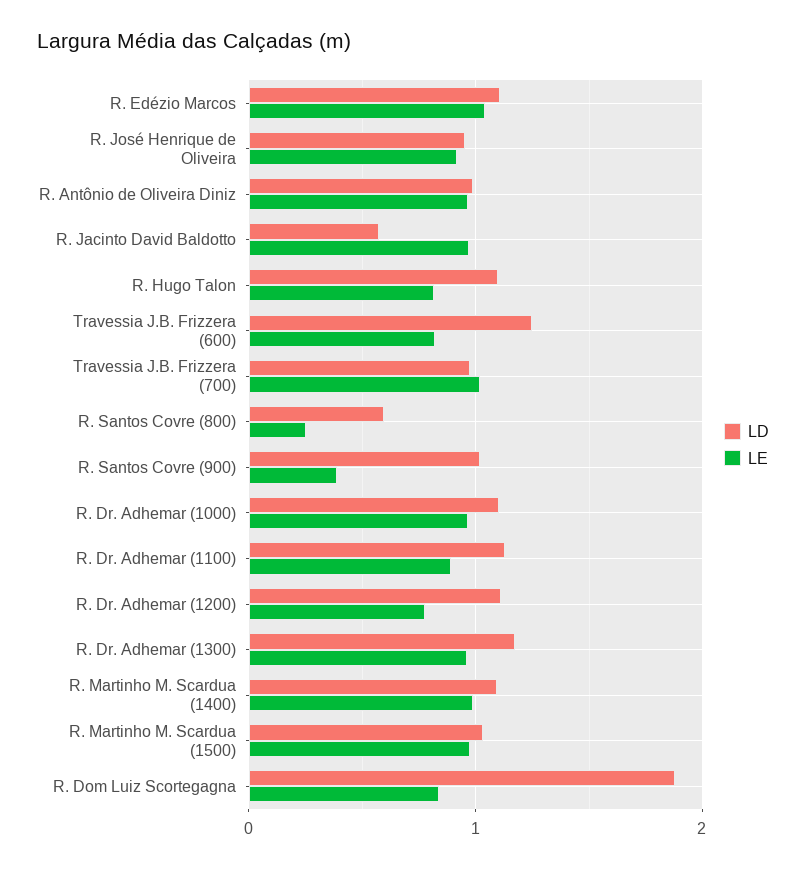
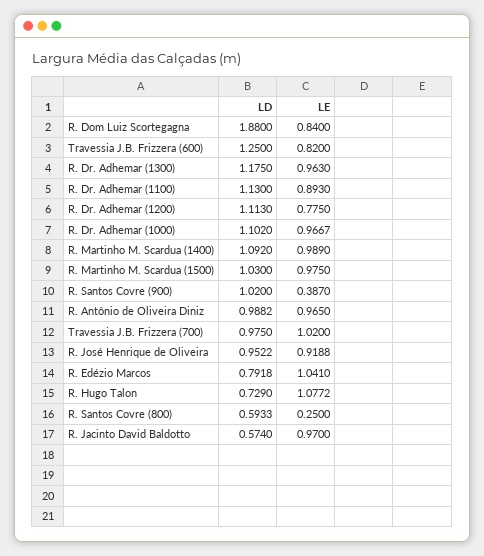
  {
    "LD": {
-     "R. Edézio Marcos": 1.1,
+     "R. Edézio Marcos": 0.7918,
      "R. José Henrique de Oliveira": 0.9522,
      "R. Antônio de Oliveira Diniz": 0.9882,
      "R. Jacinto David Baldotto": 0.574,
-     "R. Hugo Talon": 1.1,
+     "R. Hugo Talon": 0.729,
      "Travessia J.B. Frizzera (600)": 1.25,
      "Travessia J.B. Frizzera (700)": 0.975,
      "R. Santos Covre (800)": 0.5933,
      "R. Santos Covre (900)": 1.02,
      "R. Dr. Adhemar (1000)": 1.102,
      "R. Dr. Adhemar (1100)": 1.13,
      "R. Dr. Adhemar (1200)": 1.113,
      "R. Dr. Adhemar (1300)": 1.175,
      "R. Martinho M. Scardua (1400)": 1.092,
      "R. Martinho M. Scardua (1500)": 1.03,
      "R. Dom Luiz Scortegagna": 1.88
    },
    "LE": {
      "R. Edézio Marcos": 1.041,
      "R. José Henrique de Oliveira": 0.9188,
      "R. Antônio de Oliveira Diniz": 0.965,
      "R. Jacinto David Baldotto": 0.97,
-     "R. Hugo Talon": 0.8,
+     "R. Hugo Talon": 1.0772,
      "Travessia J.B. Frizzera (600)": 0.82,
      "Travessia J.B. Frizzera (700)": 1.02,
      "R. Santos Covre (800)": 0.25,
      "R. Santos Covre (900)": 0.387,
      "R. Dr. Adhemar (1000)": 0.9667,
      "R. Dr. Adhemar (1100)": 0.893,
      "R. Dr. Adhemar (1200)": 0.775,
      "R. Dr. Adhemar (1300)": 0.963,
      "R. Martinho M. Scardua (1400)": 0.989,
      "R. Martinho M. Scardua (1500)": 0.975,
      "R. Dom Luiz Scortegagna": 0.84
    }
  }

